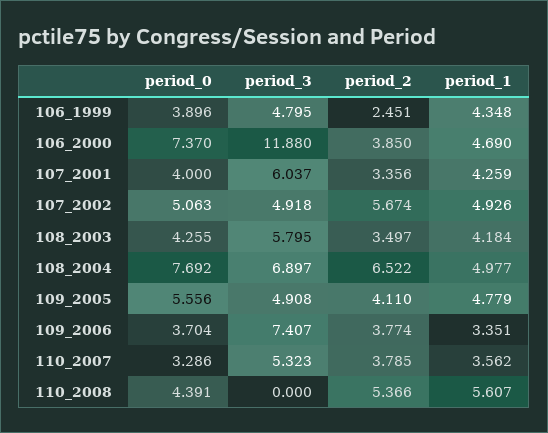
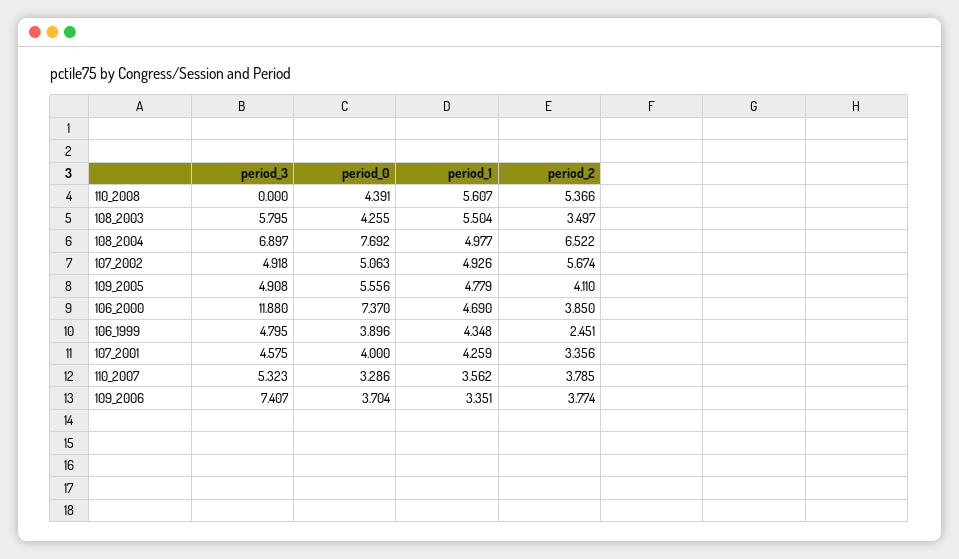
  {
    "period_0": {
      "106_1999": 3.896,
      "106_2000": 7.37,
      "107_2001": 4,
      "107_2002": 5.063,
      "108_2003": 4.255,
      "108_2004": 7.692,
      "109_2005": 5.556,
      "109_2006": 3.704,
      "110_2007": 3.286,
      "110_2008": 4.391
    },
    "period_3": {
      "106_1999": 4.795,
      "106_2000": 11.88,
-     "107_2001": 6.037,
+     "107_2001": 4.575,
      "107_2002": 4.918,
      "108_2003": 5.795,
      "108_2004": 6.897,
      "109_2005": 4.908,
      "109_2006": 7.407,
      "110_2007": 5.323,
      "110_2008": 0
    },
    "period_2": {
      "106_1999": 2.451,
      "106_2000": 3.85,
      "107_2001": 3.356,
      "107_2002": 5.674,
      "108_2003": 3.497,
      "108_2004": 6.522,
      "109_2005": 4.11,
      "109_2006": 3.774,
      "110_2007": 3.785,
      "110_2008": 5.366
    },
    "period_1": {
      "106_1999": 4.348,
      "106_2000": 4.69,
      "107_2001": 4.259,
      "107_2002": 4.926,
-     "108_2003": 4.184,
+     "108_2003": 5.504,
      "108_2004": 4.977,
      "109_2005": 4.779,
      "109_2006": 3.351,
      "110_2007": 3.562,
      "110_2008": 5.607
    }
  }

